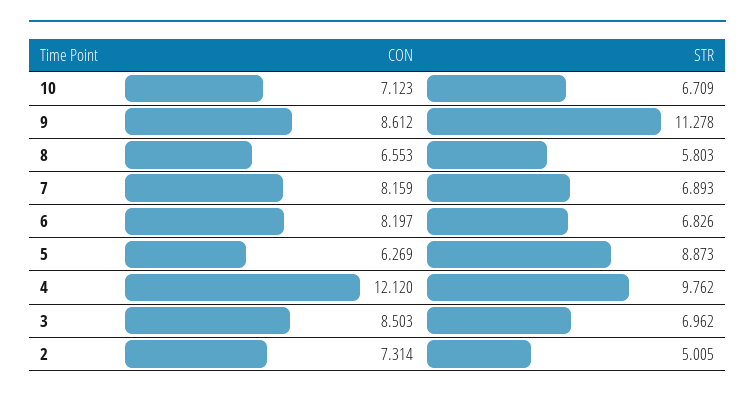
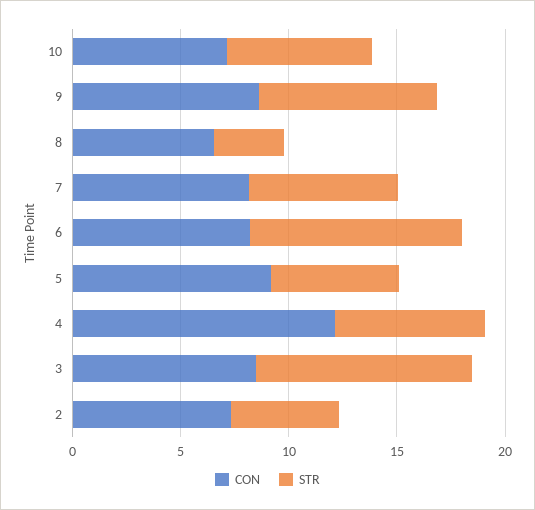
  {
    "CON": {
      "10": 7.123,
      "9": 8.612,
      "8": 6.553,
      "7": 8.159,
      "6": 8.197,
-     "5": 6.269,
+     "5": 9,
      "4": 12.12,
      "3": 8.503,
      "2": 7.314
    },
    "STR": {
      "10": 6.709,
-     "9": 11.278,
+     "9": 8,
-     "8": 5.803,
+     "8": 3,
      "7": 6.893,
-     "6": 6.826,
+     "6": 10,
-     "5": 8.873,
+     "5": 6,
-     "4": 9.762,
+     "4": 7,
-     "3": 6.962,
+     "3": 10,
      "2": 5.005
    }
  }

